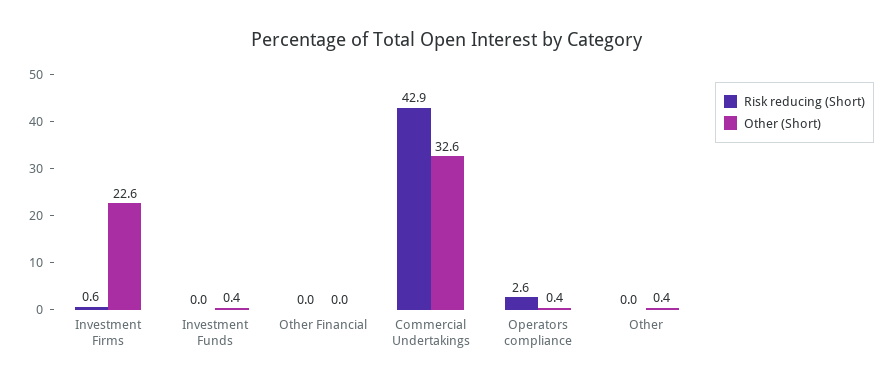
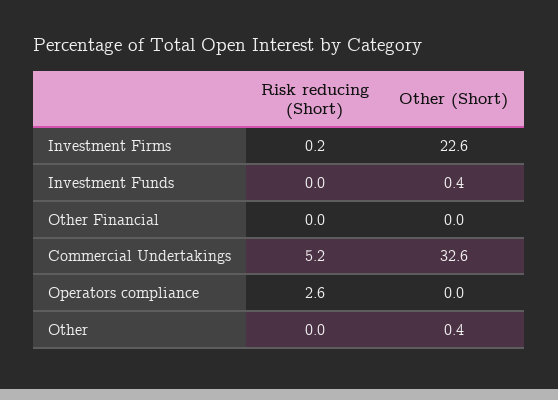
  {
    "Risk reducing (Short)": {
-     "Investment Firms": 0.6,
+     "Investment Firms": 0.2,
      "Investment Funds": 0,
      "Other Financial": 0,
-     "Commercial Undertakings": 42.9,
+     "Commercial Undertakings": 5.2,
      "Operators compliance": 2.6,
      "Other": 0
    },
    "Other (Short)": {
      "Investment Firms": 22.6,
      "Investment Funds": 0.4,
      "Other Financial": 0,
      "Commercial Undertakings": 32.6,
-     "Operators compliance": 0.4,
+     "Operators compliance": 0,
      "Other": 0.4
    }
  }

